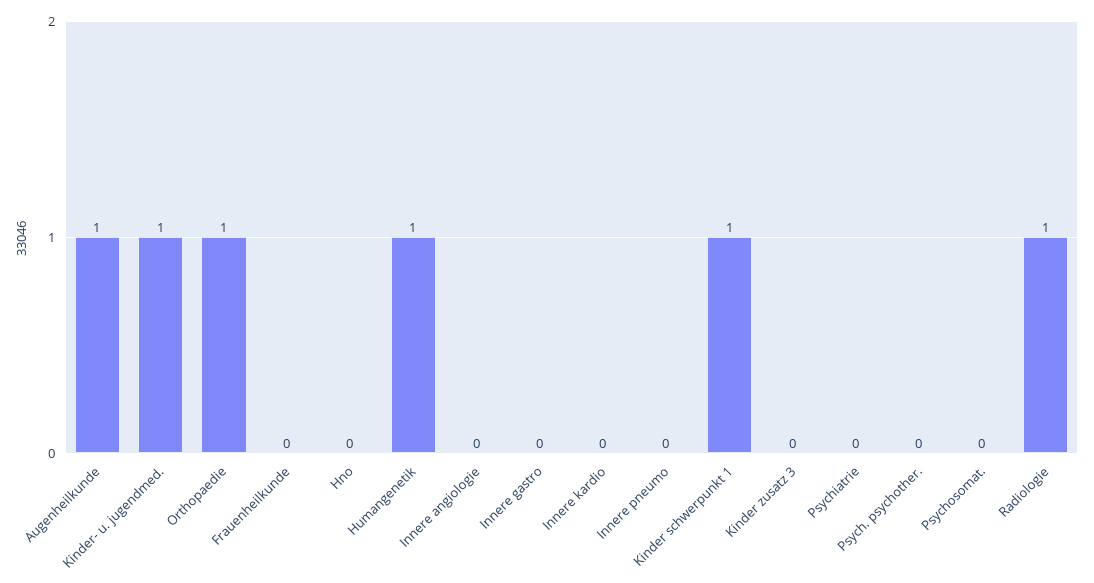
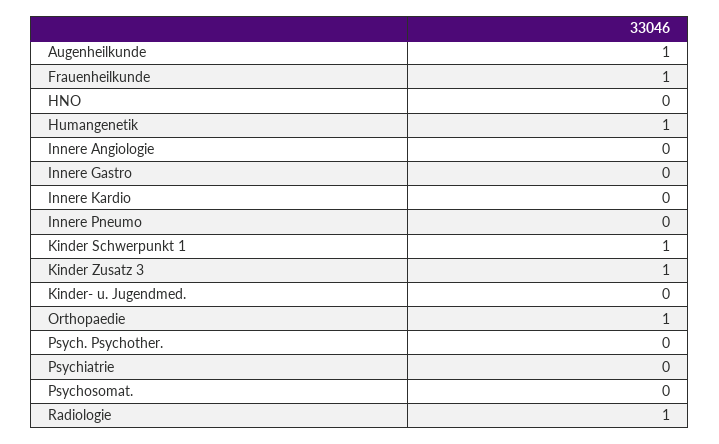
  {
    "Augenheilkunde": 1,
-   "Kinder- u. jugendmed.": 1,
+   "Kinder- u. jugendmed.": 0,
    "Orthopaedie": 1,
-   "Frauenheilkunde": 0,
+   "Frauenheilkunde": 1,
    "Hno": 0,
    "Humangenetik": 1,
    "Innere angiologie": 0,
    "Innere gastro": 0,
    "Innere kardio": 0,
    "Innere pneumo": 0,
    "Kinder schwerpunkt 1": 1,
-   "Kinder zusatz 3": 0,
+   "Kinder zusatz 3": 1,
    "Psychiatrie": 0,
    "Psych. psychother.": 0,
    "Psychosomat.": 0,
    "Radiologie": 1
  }

